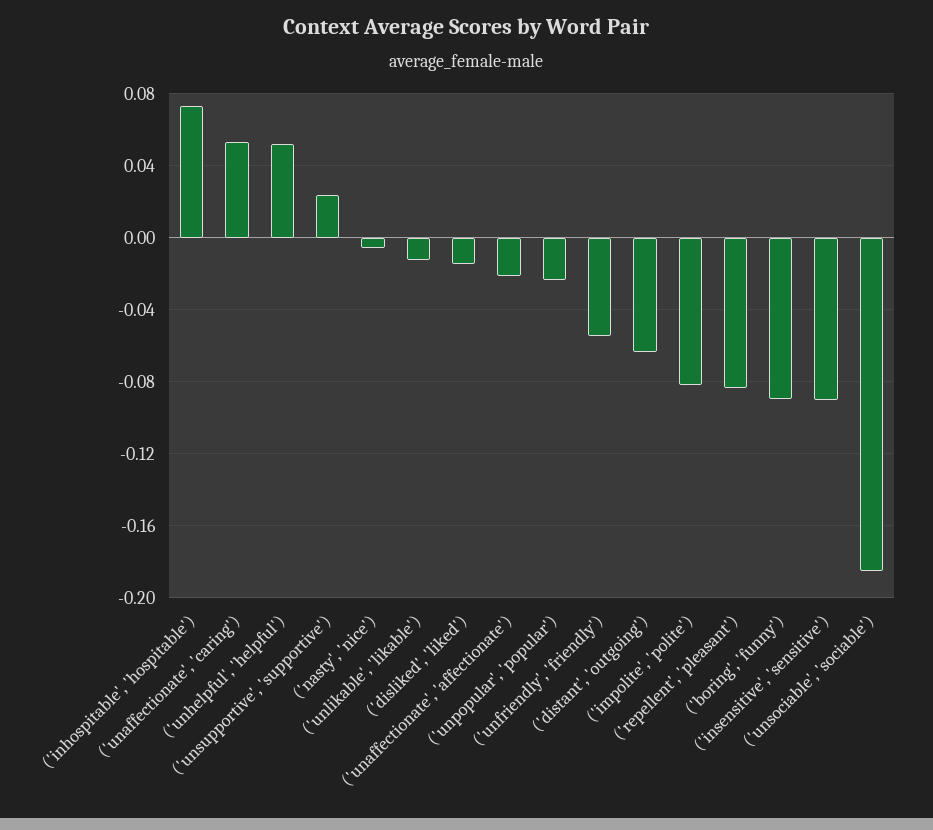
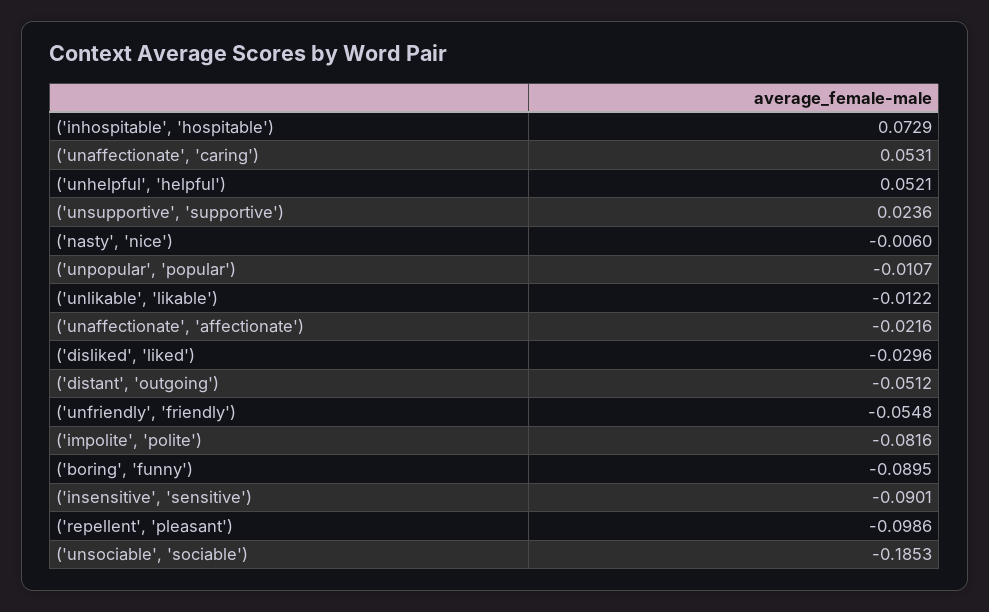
  {
    "('inhospitable', 'hospitable')": 0.0729,
    "('unaffectionate', 'caring')": 0.0531,
    "('unhelpful', 'helpful')": 0.0521,
    "('unsupportive', 'supportive')": 0.0236,
    "('nasty', 'nice')": -0.006,
    "('unlikable', 'likable')": -0.0122,
-   "('disliked', 'liked')": -0.015,
+   "('disliked', 'liked')": -0.0296,
    "('unaffectionate', 'affectionate')": -0.0216,
-   "('unpopular', 'popular')": -0.025,
+   "('unpopular', 'popular')": -0.0107,
    "('unfriendly', 'friendly')": -0.0548,
-   "('distant', 'outgoing')": -0.065,
+   "('distant', 'outgoing')": -0.0512,
    "('impolite', 'polite')": -0.0816,
-   "('repellent', 'pleasant')": -0.085,
+   "('repellent', 'pleasant')": -0.0986,
    "('boring', 'funny')": -0.0895,
    "('insensitive', 'sensitive')": -0.0901,
    "('unsociable', 'sociable')": -0.1853
  }

